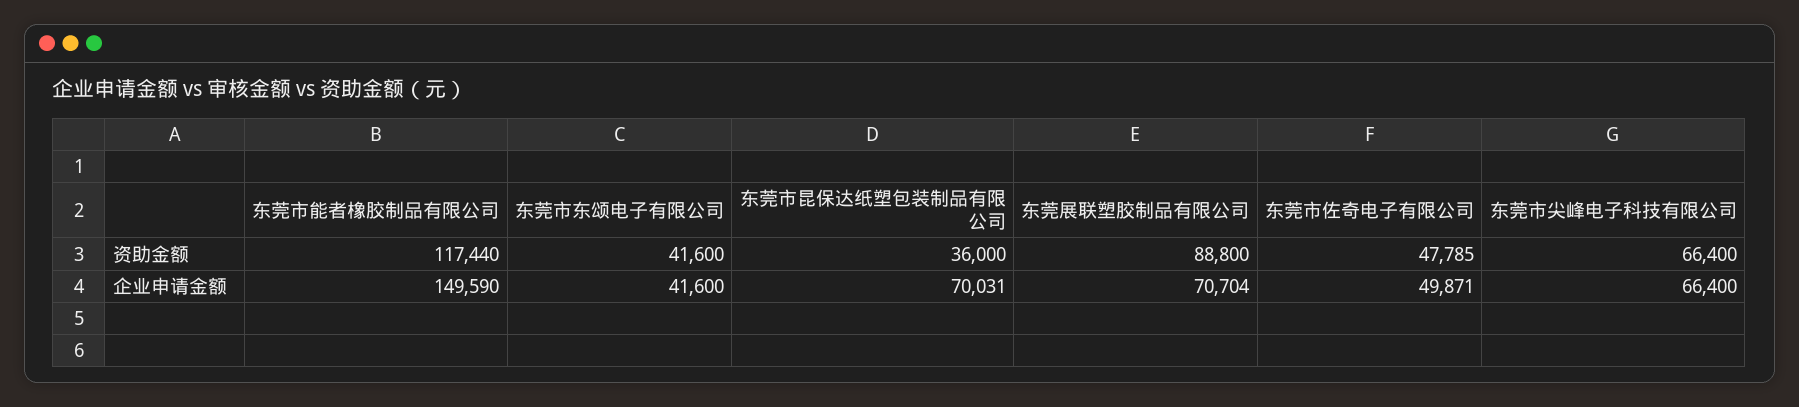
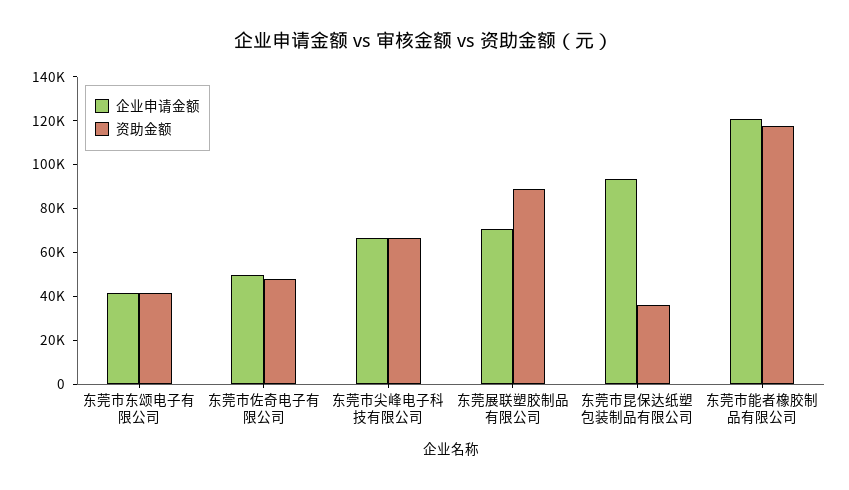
  {
    "资助金额": {
      "东莞市能者橡胶制品有限公司": 117440,
      "东莞市东颂电子有限公司": 41600,
      "东莞市昆保达纸塑包装制品有限公司": 36000,
      "东莞展联塑胶制品有限公司": 88800,
      "东莞市佐奇电子有限公司": 47785,
      "东莞市尖峰电子科技有限公司": 66400
    },
    "企业申请金额": {
-     "东莞市能者橡胶制品有限公司": 149590,
+     "东莞市能者橡胶制品有限公司": 120000,
      "东莞市东颂电子有限公司": 41600,
-     "东莞市昆保达纸塑包装制品有限公司": 70031,
+     "东莞市昆保达纸塑包装制品有限公司": 95000,
      "东莞展联塑胶制品有限公司": 70704,
      "东莞市佐奇电子有限公司": 49871,
      "东莞市尖峰电子科技有限公司": 66400
    }
  }

